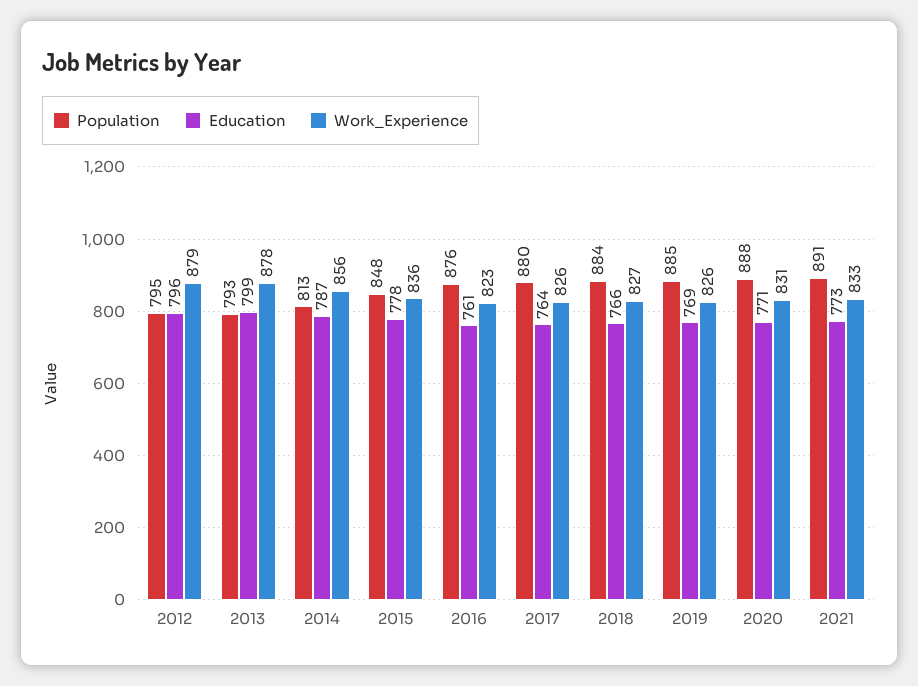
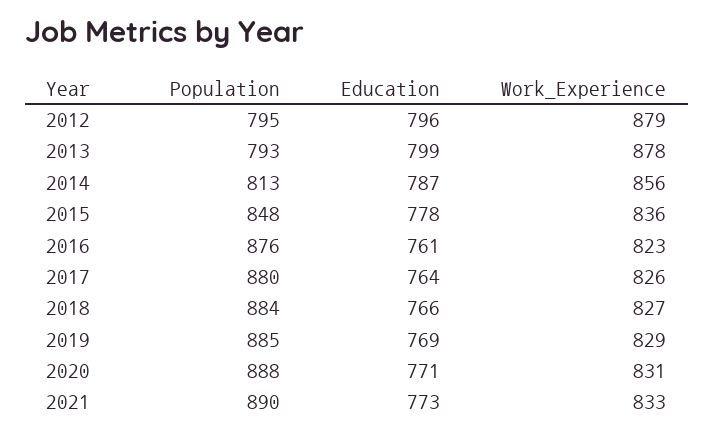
  {
    "Population": {
      "2012": 795,
      "2013": 793,
      "2014": 813,
      "2015": 848,
      "2016": 876,
      "2017": 880,
      "2018": 884,
      "2019": 885,
      "2020": 888,
-     "2021": 891
+     "2021": 890
    },
    "Education": {
      "2012": 796,
      "2013": 799,
      "2014": 787,
      "2015": 778,
      "2016": 761,
      "2017": 764,
      "2018": 766,
      "2019": 769,
      "2020": 771,
      "2021": 773
    },
    "Work_Experience": {
      "2012": 879,
      "2013": 878,
      "2014": 856,
      "2015": 836,
      "2016": 823,
      "2017": 826,
      "2018": 827,
-     "2019": 826,
+     "2019": 829,
      "2020": 831,
      "2021": 833
    }
  }

